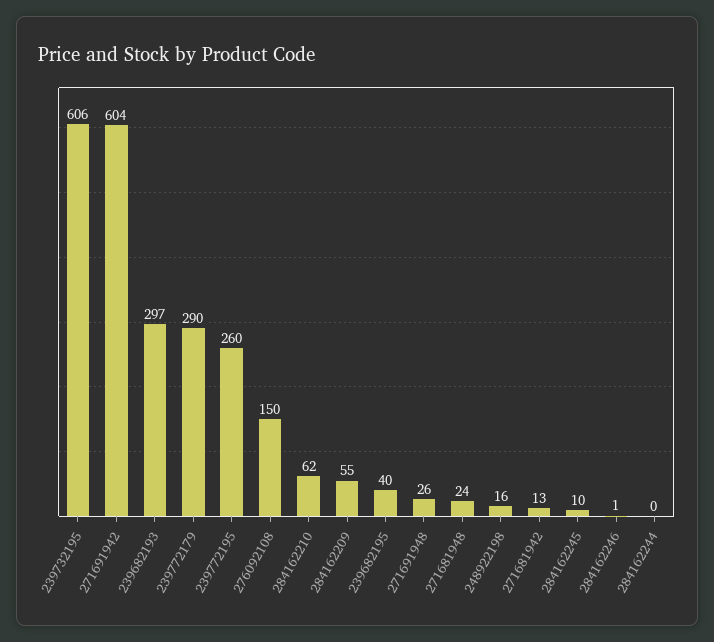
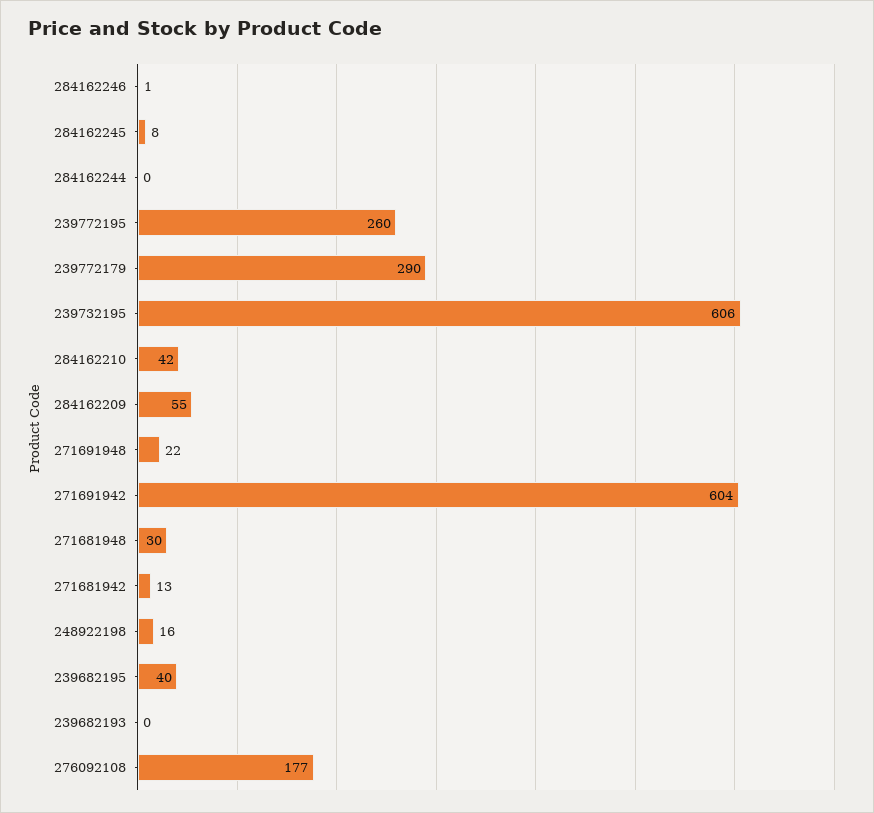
  {
    "239732195": 606,
    "271691942": 604,
-   "239682193": 297,
+   "239682193": 0,
    "239772179": 290,
    "239772195": 260,
-   "276092108": 150,
+   "276092108": 177,
-   "284162210": 62,
+   "284162210": 42,
    "284162209": 55,
    "239682195": 40,
-   "271691948": 26,
+   "271691948": 22,
-   "271681948": 24,
+   "271681948": 30,
    "248922198": 16,
    "271681942": 13,
-   "284162245": 10,
+   "284162245": 8,
    "284162246": 1,
    "284162244": 0
  }

